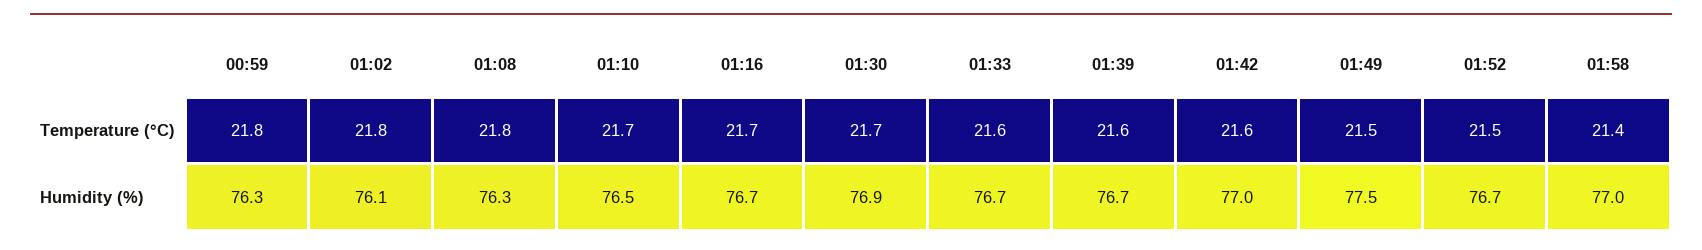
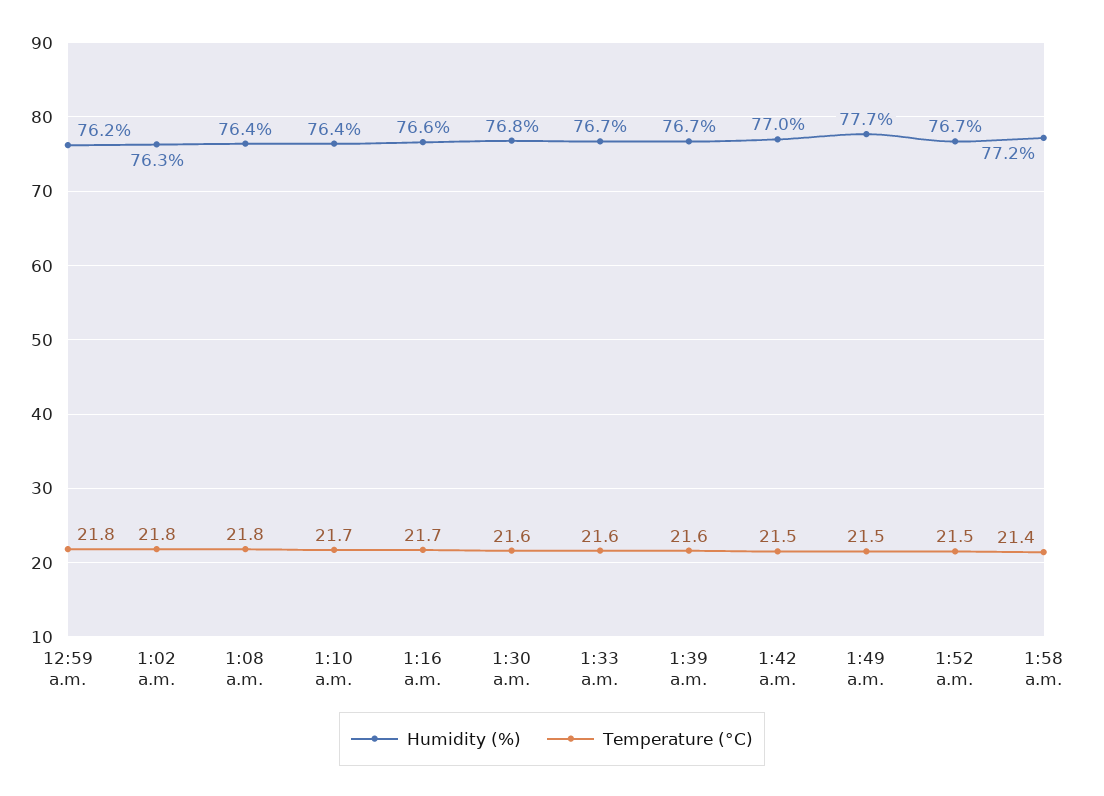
  {
    "Temperature (°C)": {
      "00:59": 21.8,
      "01:02": 21.8,
      "01:08": 21.8,
      "01:10": 21.7,
      "01:16": 21.7,
-     "01:30": 21.7,
+     "01:30": 21.6,
      "01:33": 21.6,
      "01:39": 21.6,
-     "01:42": 21.6,
+     "01:42": 21.5,
      "01:49": 21.5,
      "01:52": 21.5,
      "01:58": 21.4
    },
    "Humidity (%)": {
-     "00:59": 76.3,
+     "00:59": 76.2,
-     "01:02": 76.1,
+     "01:02": 76.3,
-     "01:08": 76.3,
+     "01:08": 76.4,
-     "01:10": 76.5,
+     "01:10": 76.4,
-     "01:16": 76.7,
+     "01:16": 76.6,
-     "01:30": 76.9,
+     "01:30": 76.8,
      "01:33": 76.7,
      "01:39": 76.7,
      "01:42": 77,
-     "01:49": 77.5,
+     "01:49": 77.7,
      "01:52": 76.7,
-     "01:58": 77
+     "01:58": 77.2
    }
  }

